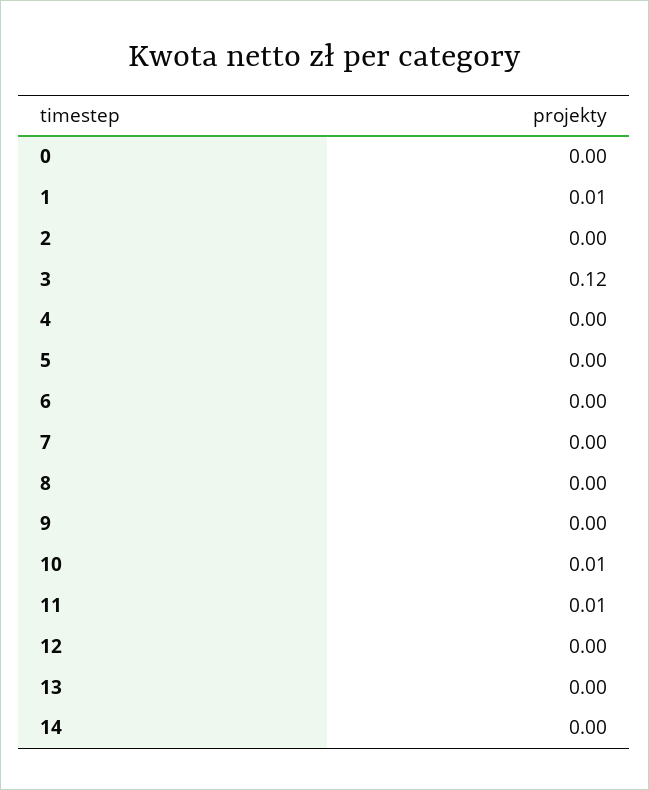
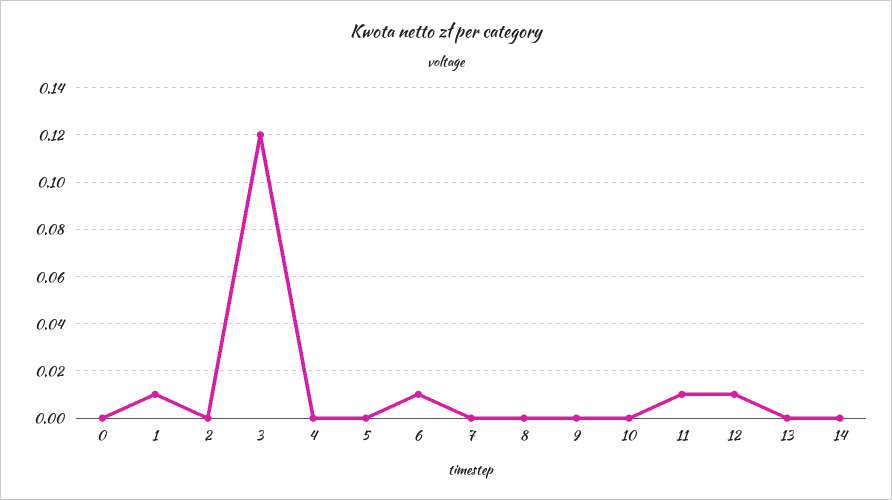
  {
    "0": 0,
    "1": 0.01,
    "2": 0,
    "3": 0.12,
    "4": 0,
    "5": 0,
-   "6": 0,
+   "6": 0.01,
    "7": 0,
    "8": 0,
    "9": 0,
-   "10": 0.01,
+   "10": 0,
    "11": 0.01,
-   "12": 0,
+   "12": 0.01,
    "13": 0,
    "14": 0
  }

